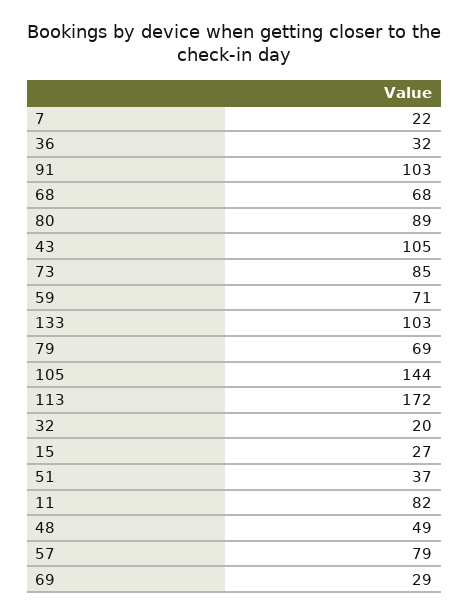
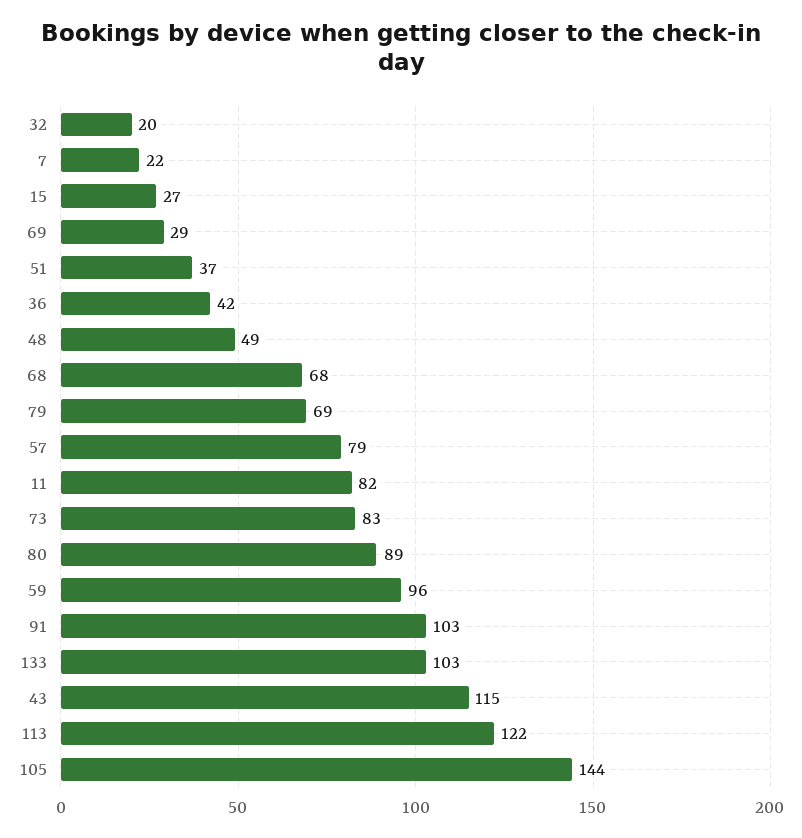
  {
    "7": 22,
-   "36": 32,
+   "36": 42,
    "91": 103,
    "68": 68,
    "80": 89,
-   "43": 105,
+   "43": 115,
-   "73": 85,
+   "73": 83,
-   "59": 71,
+   "59": 96,
    "133": 103,
    "79": 69,
    "105": 144,
-   "113": 172,
+   "113": 122,
    "32": 20,
    "15": 27,
    "51": 37,
    "11": 82,
    "48": 49,
    "57": 79,
    "69": 29
  }

